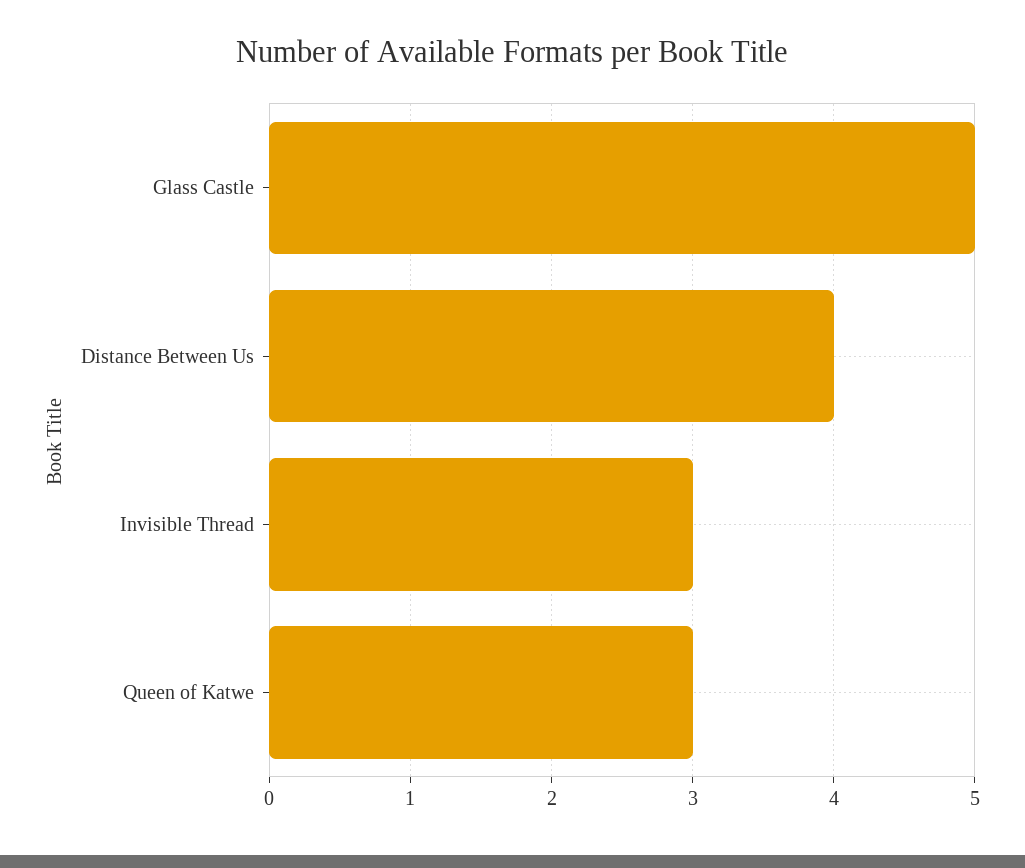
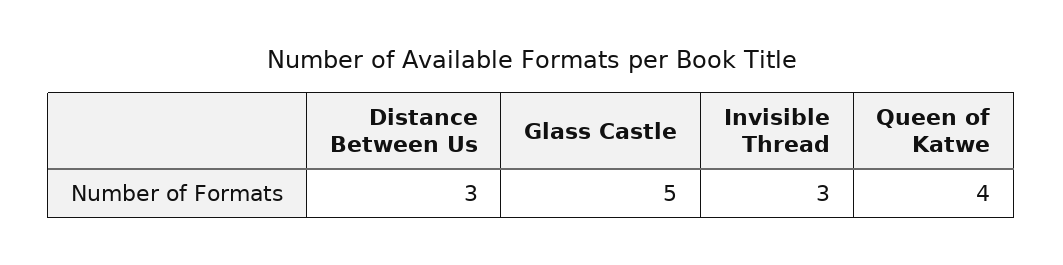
  {
    "Glass Castle": 5,
-   "Distance Between Us": 4,
+   "Distance Between Us": 3,
    "Invisible Thread": 3,
-   "Queen of Katwe": 3
+   "Queen of Katwe": 4
  }

